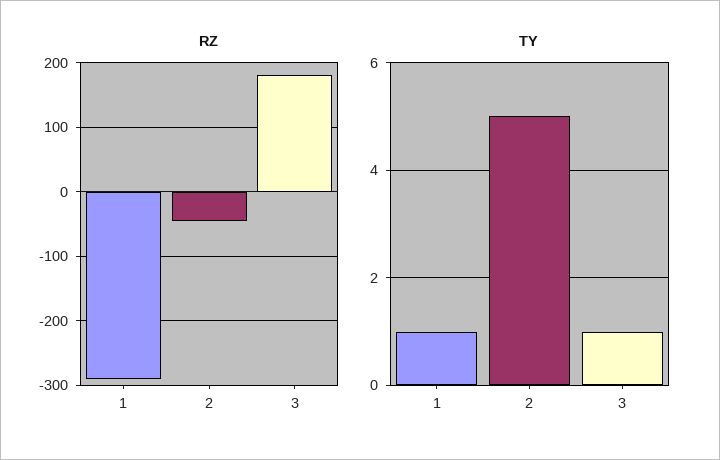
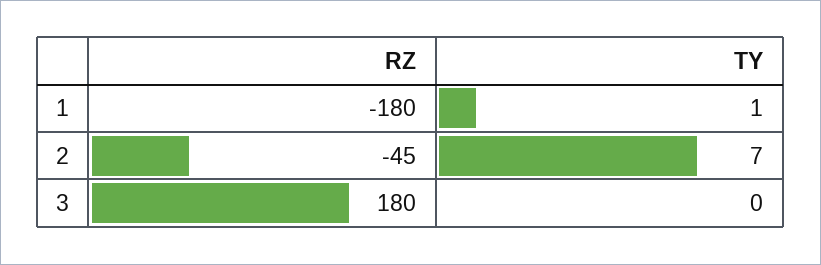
  {
    "RZ": {
-     "1": -290,
+     "1": -180,
      "2": -45,
      "3": 180
    },
    "TY": {
      "1": 1,
-     "2": 5,
+     "2": 7,
-     "3": 1
+     "3": 0
    }
  }

